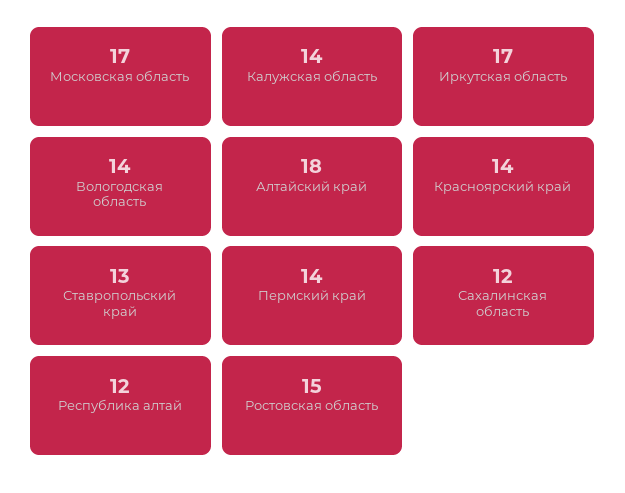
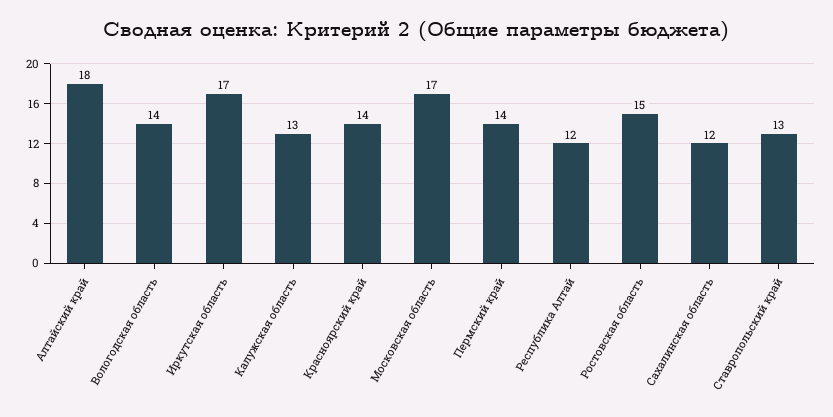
  {
    "Московская область": 17,
-   "Калужская область": 14,
+   "Калужская область": 13,
    "Иркутская область": 17,
    "Вологодская область": 14,
    "Алтайский край": 18,
    "Красноярский край": 14,
    "Ставропольский край": 13,
    "Пермский край": 14,
    "Сахалинская область": 12,
    "Республика алтай": 12,
    "Ростовская область": 15
  }

